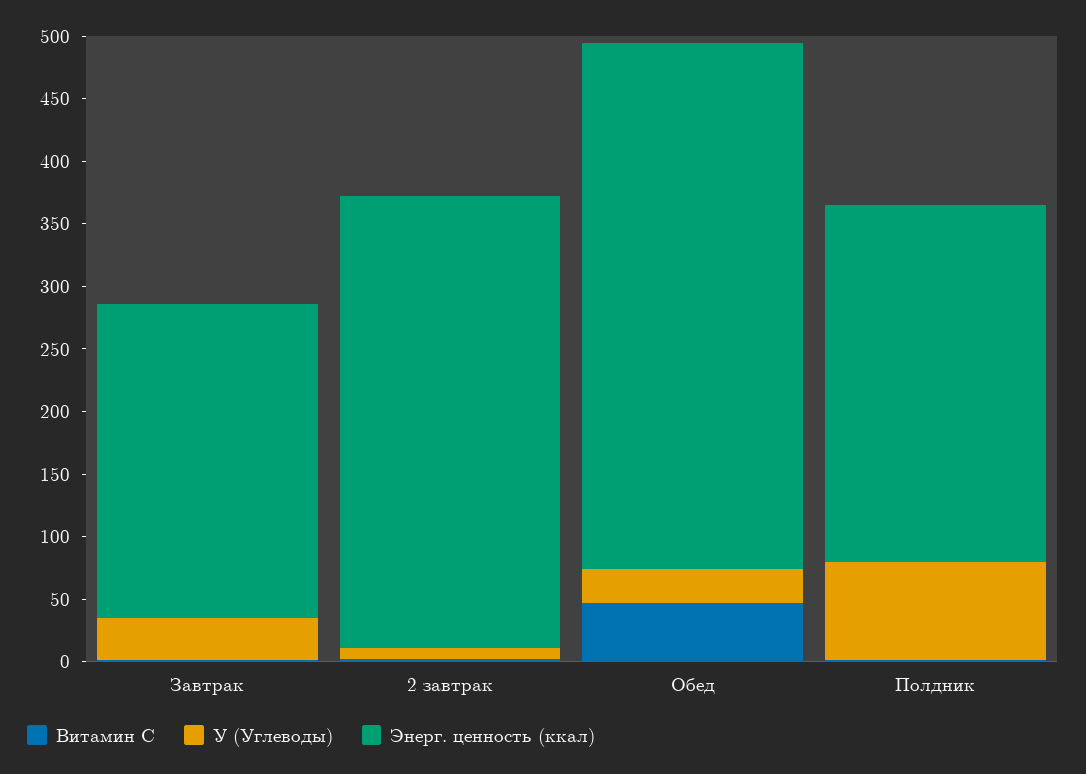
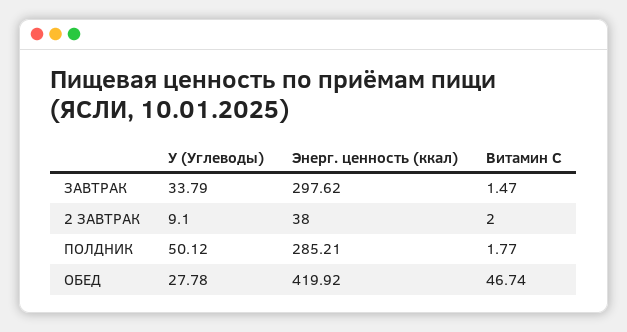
  {
    "Витамин С": {
      "Завтрак": 1.47,
      "2 завтрак": 2,
      "Обед": 46.74,
      "Полдник": 1.77
    },
    "У (Углеводы)": {
      "Завтрак": 33.79,
      "2 завтрак": 9.1,
      "Обед": 27.78,
-     "Полдник": 80
+     "Полдник": 50.12
    },
    "Энерг. ценность (ккал)": {
-     "Завтрак": 250,
+     "Завтрак": 297.62,
-     "2 завтрак": 360,
+     "2 завтрак": 38,
      "Обед": 419.92,
      "Полдник": 285.21
    }
  }

